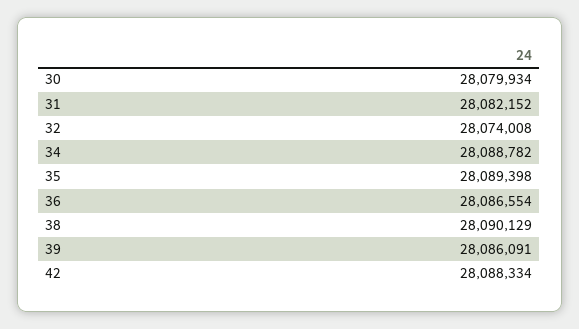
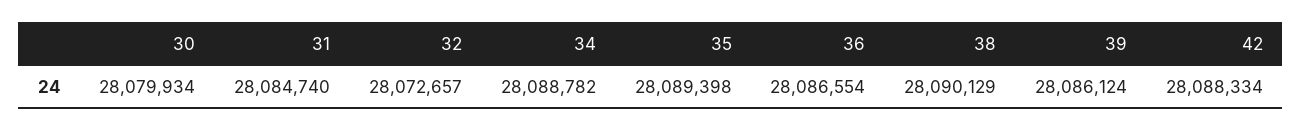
  {
    "30": 28079934,
-   "31": 28082152,
+   "31": 28084740,
-   "32": 28074008,
+   "32": 28072657,
    "34": 28088782,
    "35": 28089398,
    "36": 28086554,
    "38": 28090129,
-   "39": 28086091,
+   "39": 28086124,
    "42": 28088334
  }

